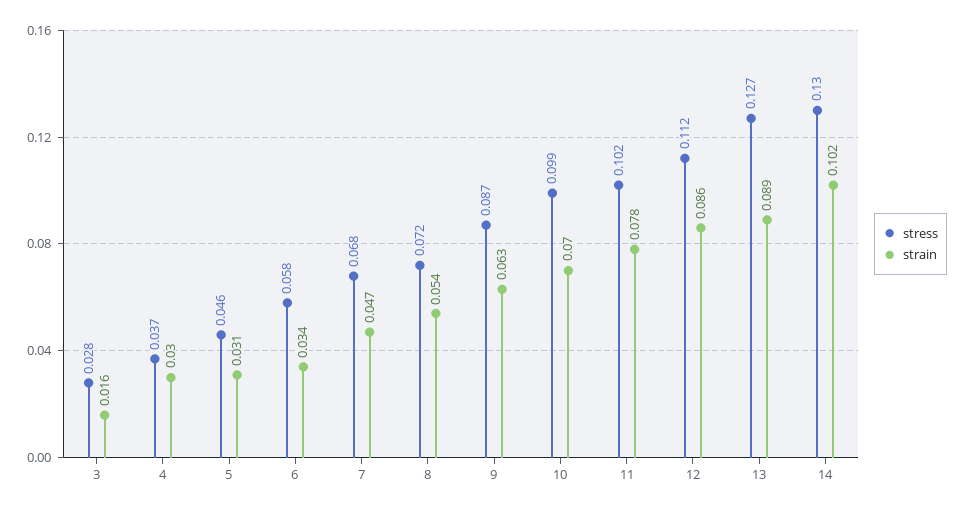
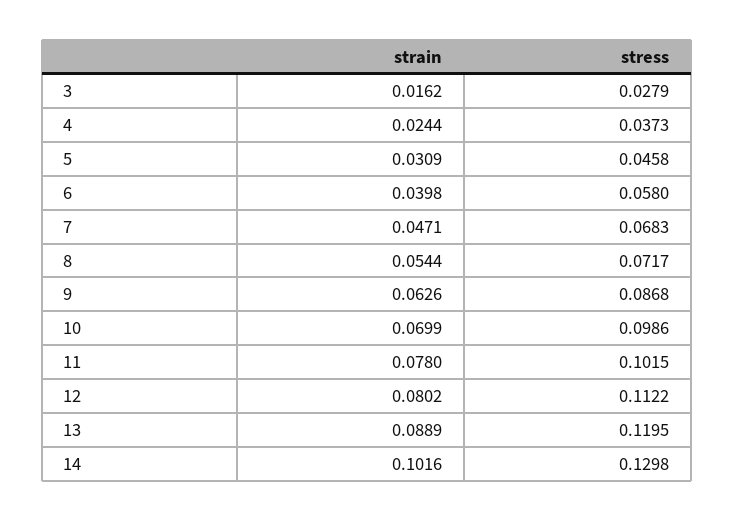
  {
    "stress": {
      "3": 0.0279,
      "4": 0.0373,
      "5": 0.0458,
      "6": 0.058,
      "7": 0.0683,
      "8": 0.0717,
      "9": 0.0868,
      "10": 0.0986,
      "11": 0.1015,
      "12": 0.1122,
-     "13": 0.127,
+     "13": 0.1195,
      "14": 0.1298
    },
    "strain": {
      "3": 0.0162,
-     "4": 0.03,
+     "4": 0.0244,
      "5": 0.0309,
-     "6": 0.034,
+     "6": 0.0398,
      "7": 0.0471,
      "8": 0.0544,
      "9": 0.0626,
      "10": 0.0699,
      "11": 0.078,
-     "12": 0.086,
+     "12": 0.0802,
      "13": 0.0889,
      "14": 0.1016
    }
  }

